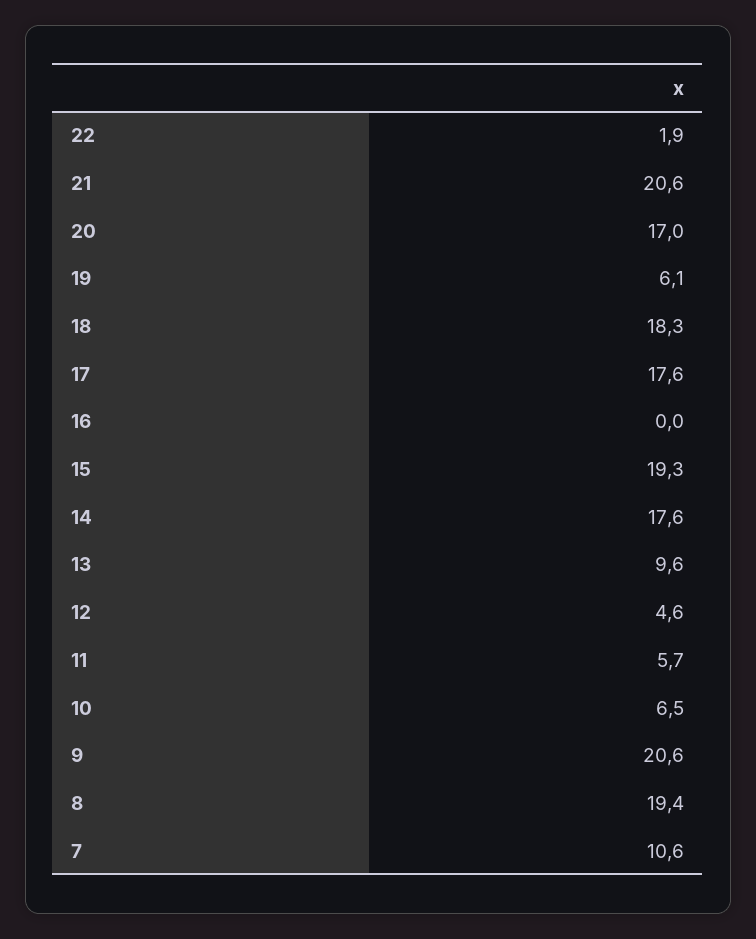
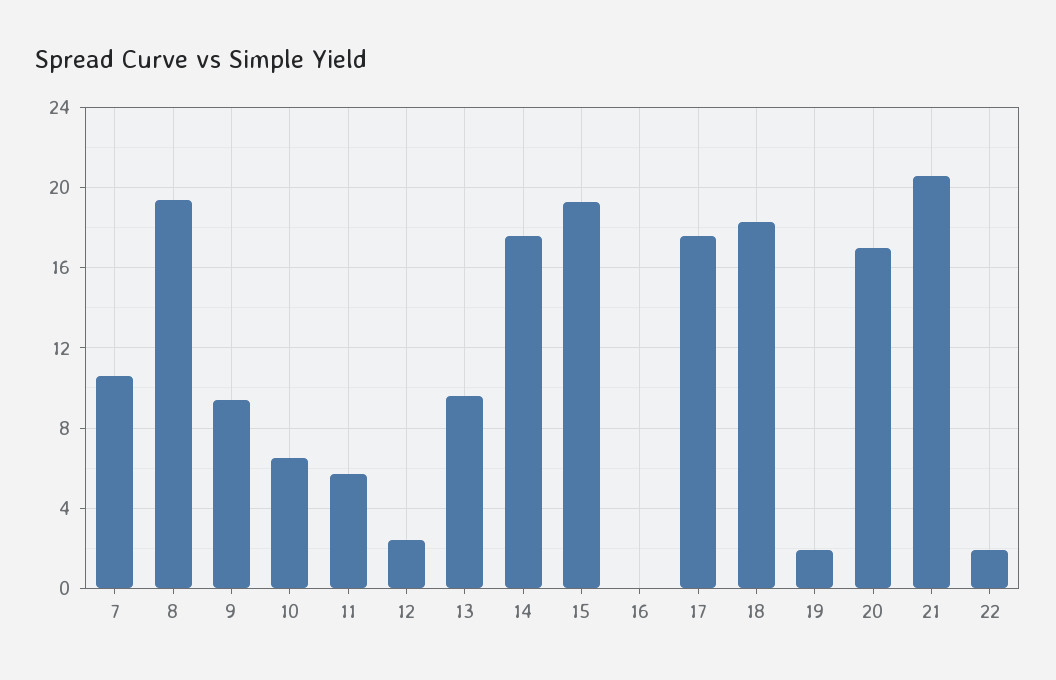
  {
    "22": 1.9,
    "21": 20.6,
    "20": 17,
-   "19": 6.1,
+   "19": 2,
    "18": 18.3,
    "17": 17.6,
    "16": 0,
    "15": 19.3,
    "14": 17.6,
    "13": 9.6,
-   "12": 4.6,
+   "12": 2.5,
    "11": 5.7,
    "10": 6.5,
-   "9": 20.6,
+   "9": 9.5,
    "8": 19.4,
    "7": 10.6
  }

